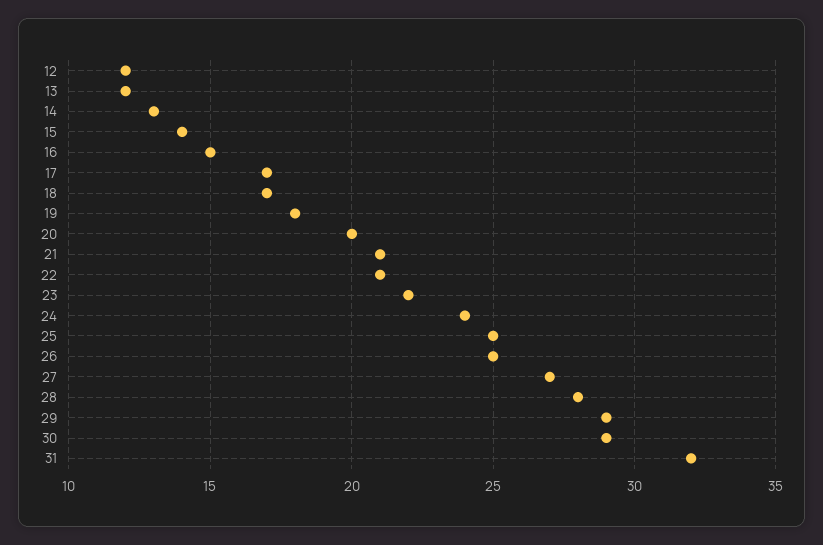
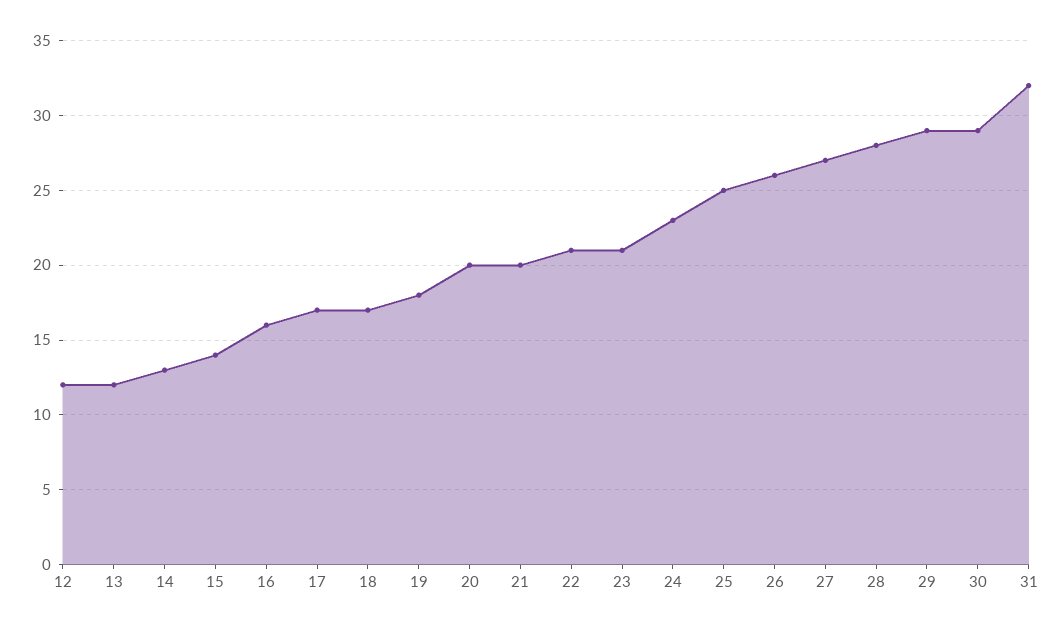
  {
    "12": 12,
    "13": 12,
    "14": 13,
    "15": 14,
-   "16": 15,
+   "16": 16,
    "17": 17,
    "18": 17,
    "19": 18,
    "20": 20,
-   "21": 21,
+   "21": 20,
    "22": 21,
-   "23": 22,
+   "23": 21,
-   "24": 24,
+   "24": 23,
    "25": 25,
-   "26": 25,
+   "26": 26,
    "27": 27,
    "28": 28,
    "29": 29,
    "30": 29,
    "31": 32
  }

